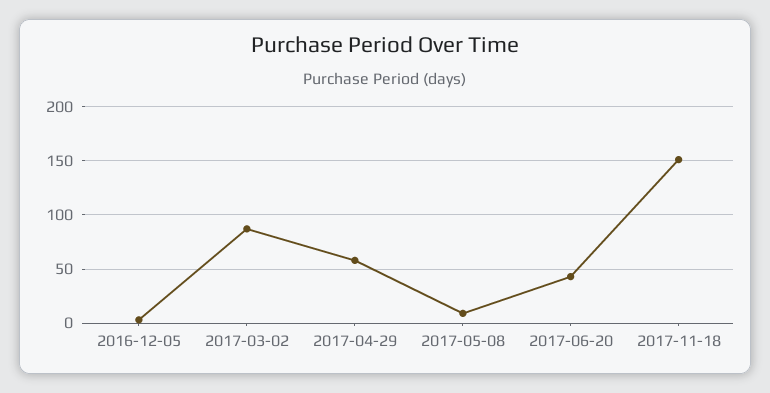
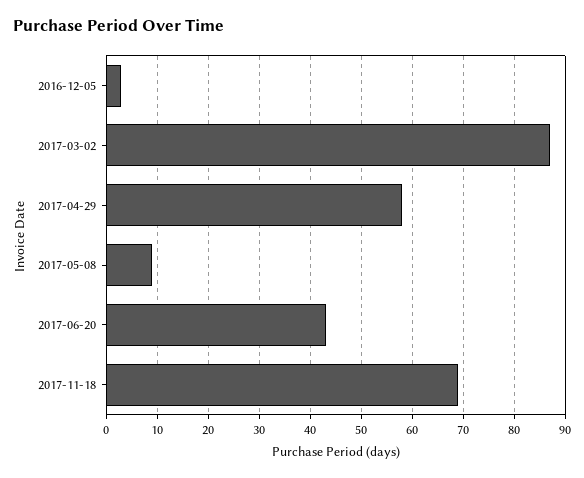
  {
    "2016-12-05": 5,
    "2017-03-02": 85,
    "2017-04-29": 60,
    "2017-05-08": 10,
    "2017-06-20": 45,
-   "2017-11-18": 150
+   "2017-11-18": 70
  }

